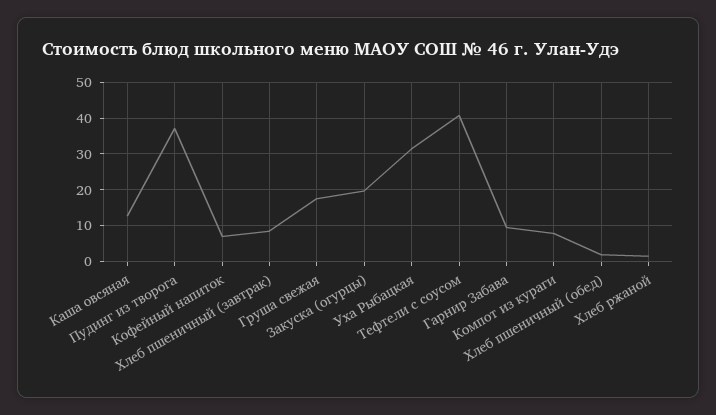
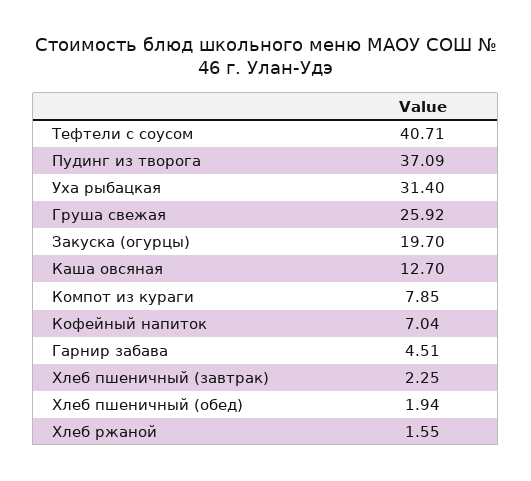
  {
    "Каша овсяная": 12.7,
    "Пудинг из творога": 37.09,
    "Кофейный напиток": 7.04,
-   "Хлеб пшеничный (завтрак)": 8,
+   "Хлеб пшеничный (завтрак)": 2.25,
-   "Груша свежая": 18,
+   "Груша свежая": 25.92,
    "Закуска (огурцы)": 19.7,
    "Уха Рыбацкая": 31.4,
    "Тефтели с соусом": 40.71,
-   "Гарнир Забава": 10,
+   "Гарнир Забава": 4.51,
    "Компот из кураги": 7.85,
    "Хлеб пшеничный (обед)": 1.94,
    "Хлеб ржаной": 1.55
  }

